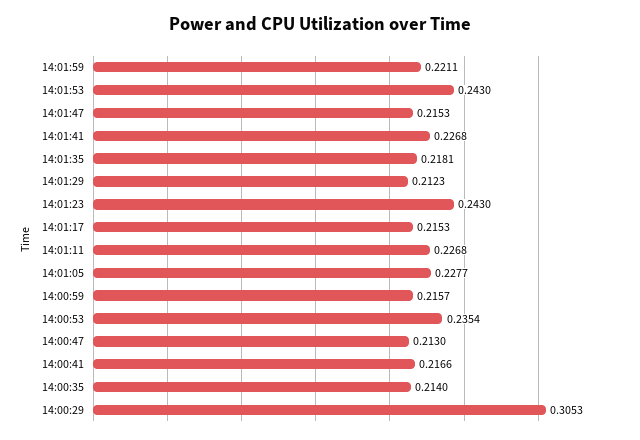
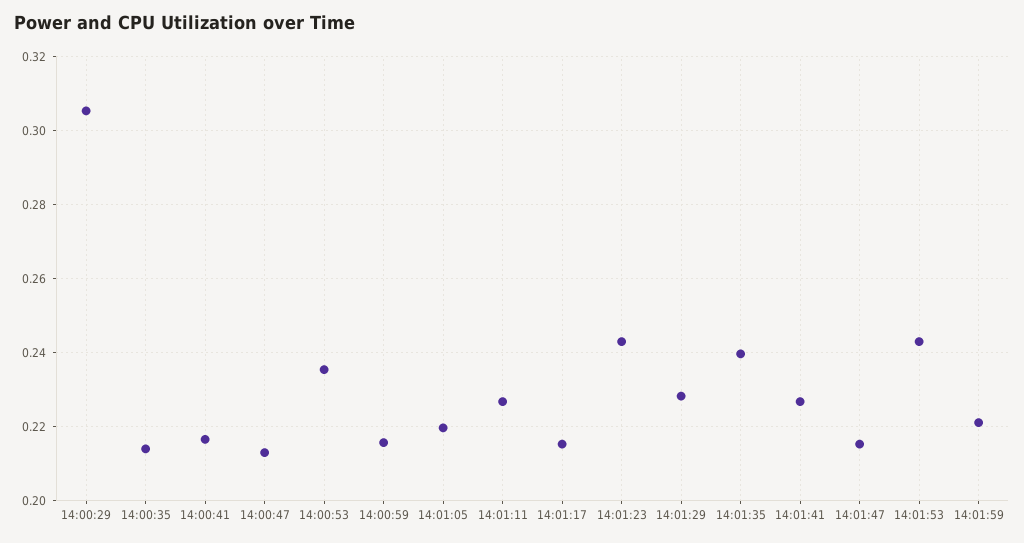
  {
    "14:01:59": 0.2211,
    "14:01:53": 0.243,
    "14:01:47": 0.2153,
    "14:01:41": 0.2268,
-   "14:01:35": 0.2181,
+   "14:01:35": 0.24,
-   "14:01:29": 0.2123,
+   "14:01:29": 0.228,
    "14:01:23": 0.243,
    "14:01:17": 0.2153,
    "14:01:11": 0.2268,
-   "14:01:05": 0.2277,
+   "14:01:05": 0.22,
    "14:00:59": 0.2157,
    "14:00:53": 0.2354,
    "14:00:47": 0.213,
    "14:00:41": 0.2166,
    "14:00:35": 0.214,
    "14:00:29": 0.3053
  }

